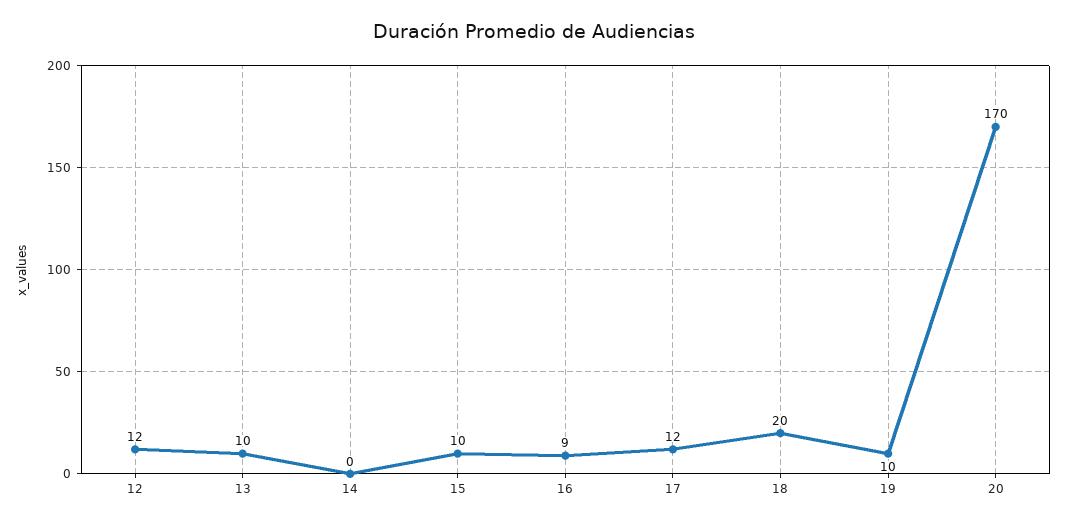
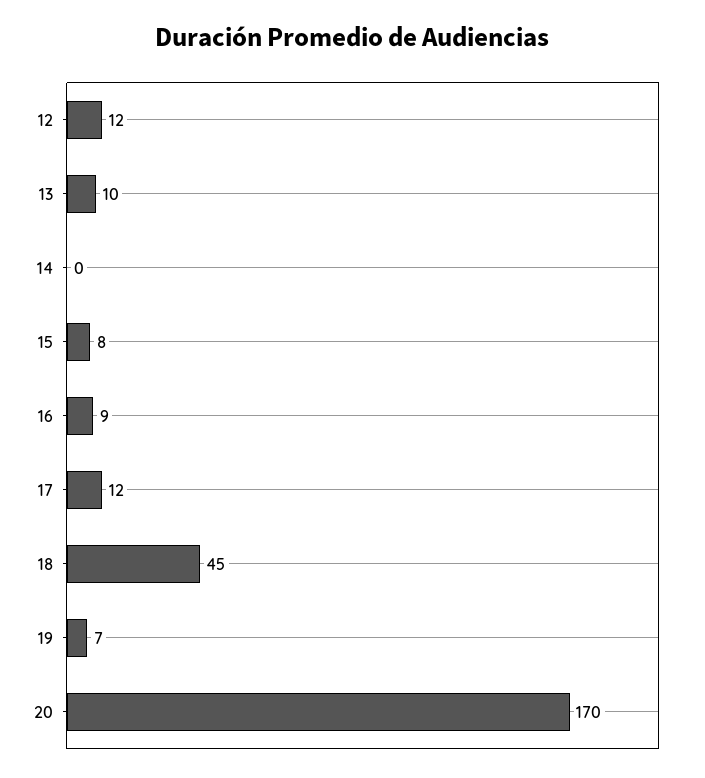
  {
    "12": 12,
    "13": 10,
    "14": 0,
-   "15": 10,
+   "15": 8,
    "16": 9,
    "17": 12,
-   "18": 20,
+   "18": 45,
-   "19": 10,
+   "19": 7,
    "20": 170
  }

